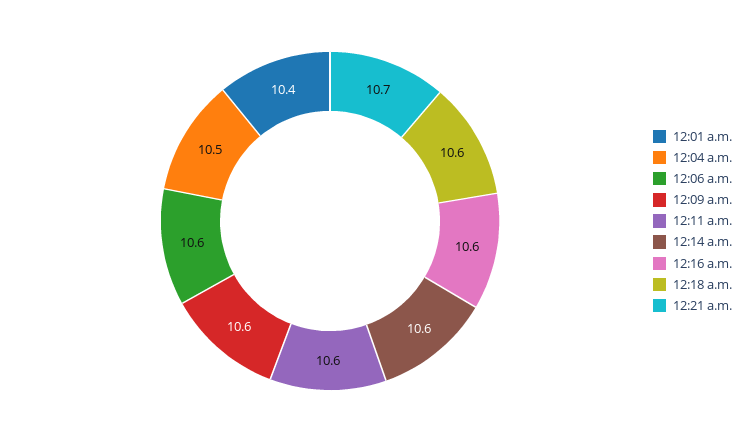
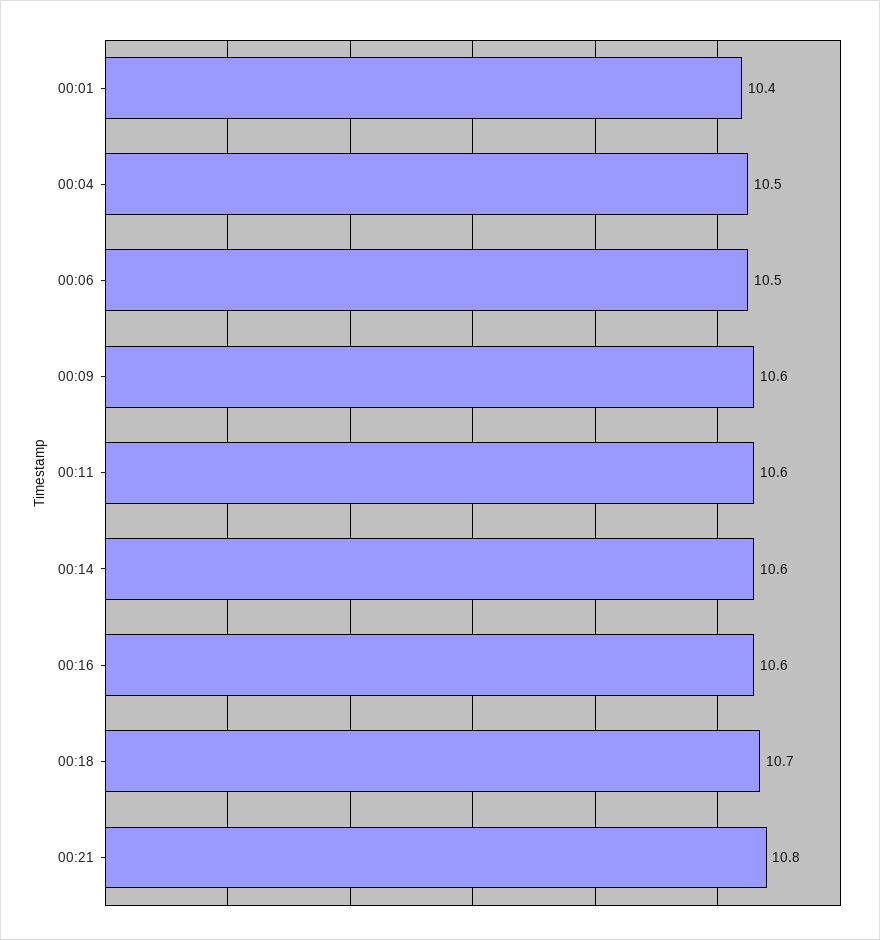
  {
    "12:01 a.m.": 10.4,
    "12:04 a.m.": 10.5,
-   "12:06 a.m.": 10.6,
+   "12:06 a.m.": 10.5,
    "12:09 a.m.": 10.6,
    "12:11 a.m.": 10.6,
    "12:14 a.m.": 10.6,
    "12:16 a.m.": 10.6,
-   "12:18 a.m.": 10.6,
+   "12:18 a.m.": 10.7,
-   "12:21 a.m.": 10.7
+   "12:21 a.m.": 10.8
  }

